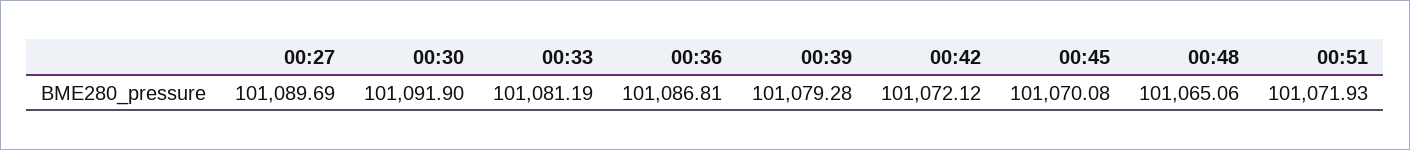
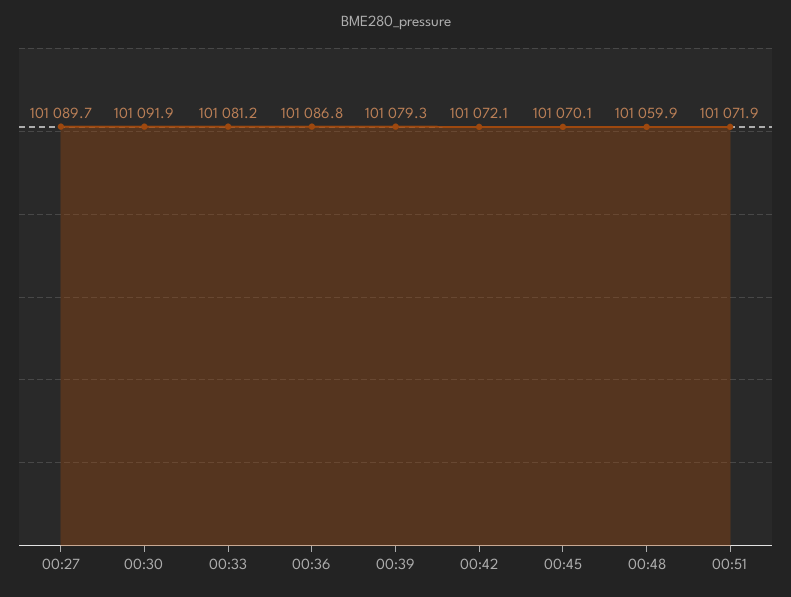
  {
    "00:27": 101089.69,
    "00:30": 101091.9,
    "00:33": 101081.19,
    "00:36": 101086.81,
    "00:39": 101079.28,
    "00:42": 101072.12,
    "00:45": 101070.08,
-   "00:48": 101065.06,
+   "00:48": 101059.9,
    "00:51": 101071.93
  }

